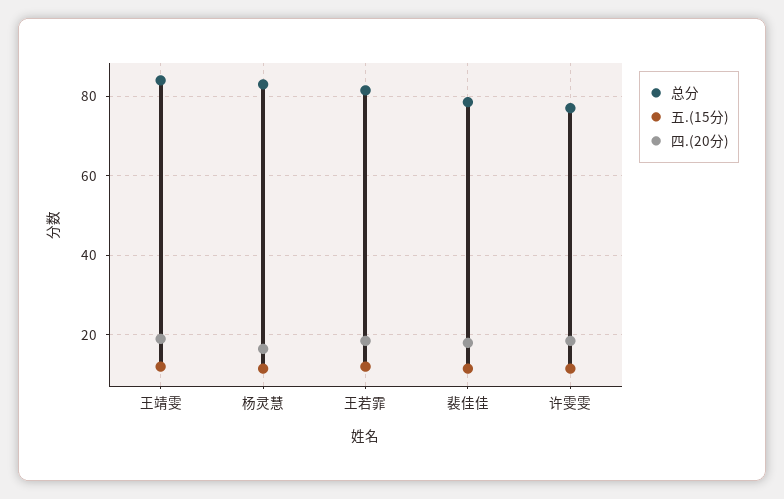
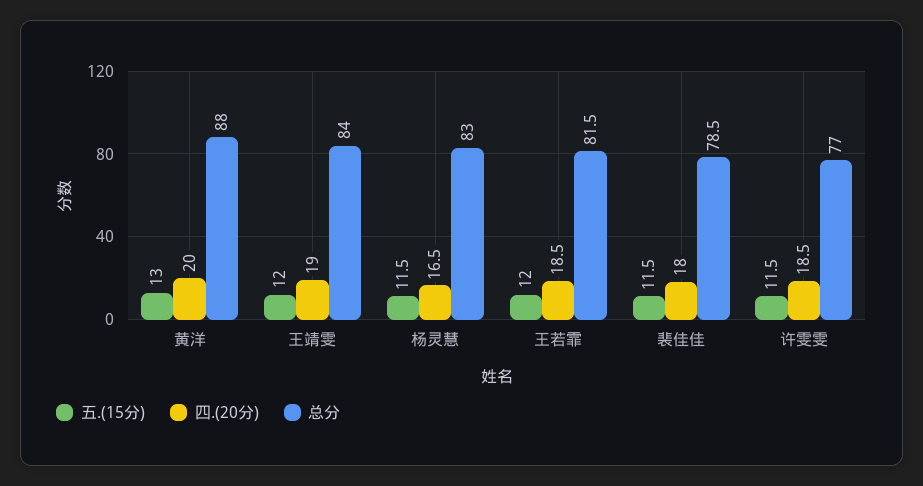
  {
    "总分": {
      "王靖雯": 84,
      "杨灵慧": 83,
      "王若霏": 81.5,
      "裴佳佳": 78.5,
-     "许雯雯": 77
+     "许雯雯": 77,
+     "黄洋": 88
    },
    "五.(15分)": {
      "王靖雯": 12,
      "杨灵慧": 11.5,
      "王若霏": 12,
      "裴佳佳": 11.5,
-     "许雯雯": 11.5
+     "许雯雯": 11.5,
+     "黄洋": 13
    },
    "四.(20分)": {
      "王靖雯": 19,
      "杨灵慧": 16.5,
      "王若霏": 18.5,
      "裴佳佳": 18,
-     "许雯雯": 18.5
+     "许雯雯": 18.5,
+     "黄洋": 20
    }
  }

